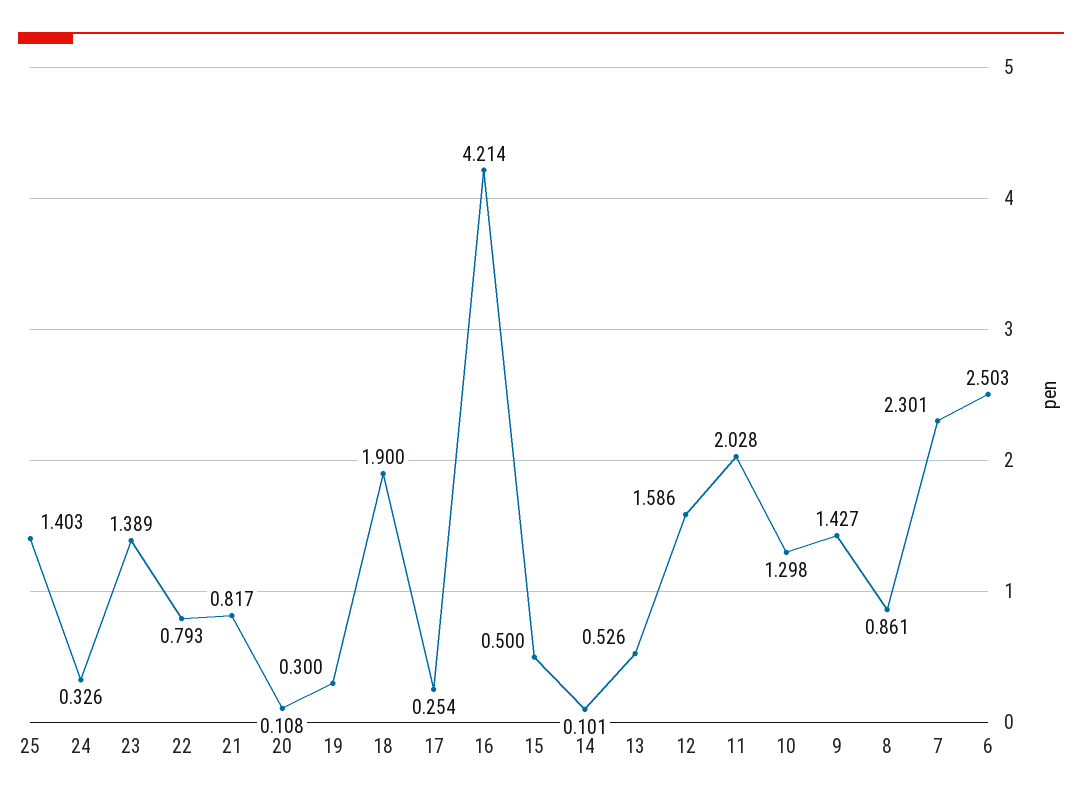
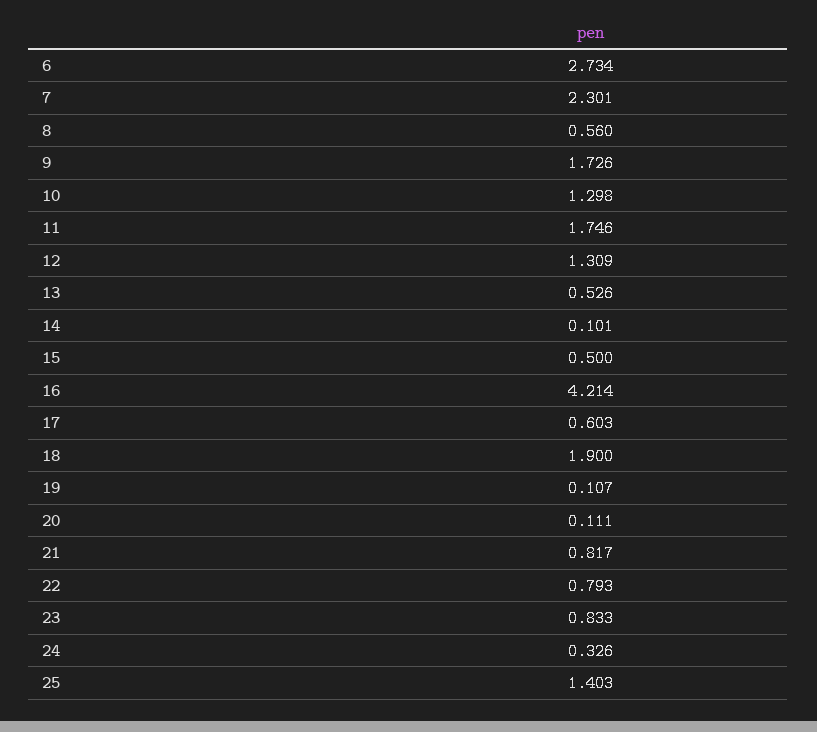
  {
    "25": 1.403,
    "24": 0.326,
-   "23": 1.389,
+   "23": 0.833,
    "22": 0.793,
    "21": 0.817,
-   "20": 0.108,
+   "20": 0.111,
-   "19": 0.3,
+   "19": 0.107,
    "18": 1.9,
-   "17": 0.254,
+   "17": 0.603,
    "16": 4.214,
    "15": 0.5,
    "14": 0.101,
    "13": 0.526,
-   "12": 1.586,
+   "12": 1.309,
-   "11": 2.028,
+   "11": 1.746,
    "10": 1.298,
-   "9": 1.427,
+   "9": 1.726,
-   "8": 0.861,
+   "8": 0.56,
    "7": 2.301,
-   "6": 2.503
+   "6": 2.734
  }

